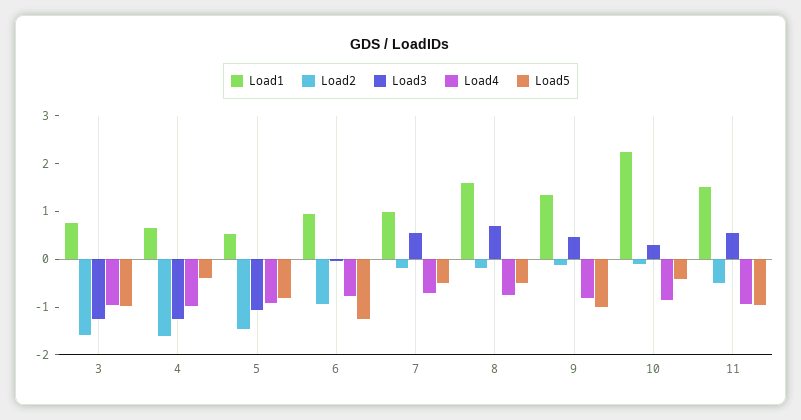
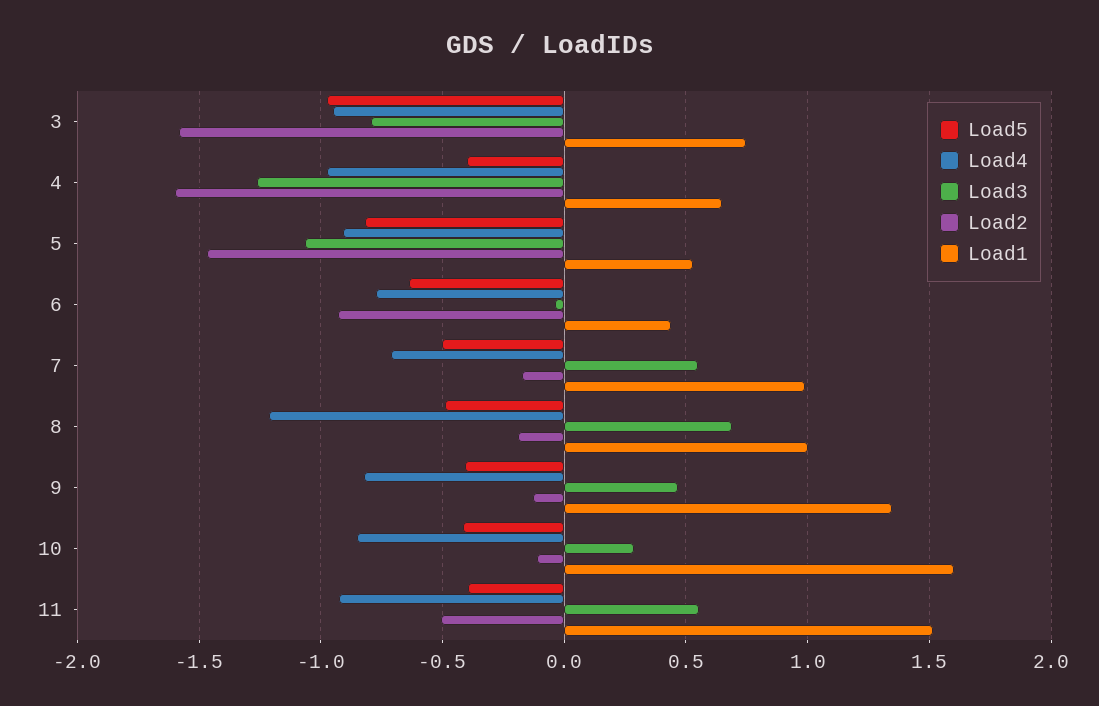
  {
    "Load1": {
      "3": 0.75,
      "4": 0.65,
      "5": 0.55,
-     "6": 1,
+     "6": 0.45,
      "7": 1,
-     "8": 1.6,
+     "8": 1,
      "9": 1.35,
-     "10": 2.2,
+     "10": 1.6,
      "11": 1.5
    },
    "Load2": {
      "3": -1.6,
      "4": -1.6,
      "5": -1.45,
      "6": -0.95,
      "7": -0.2,
      "8": -0.2,
      "9": -0.15,
      "10": -0.1,
      "11": -0.5
    },
    "Load3": {
-     "3": -1.2,
+     "3": -0.8,
      "4": -1.25,
      "5": -1.05,
      "6": -0.05,
      "7": 0.55,
      "8": 0.7,
      "9": 0.45,
      "10": 0.3,
      "11": 0.55
    },
    "Load4": {
      "3": -0.95,
      "4": -0.95,
      "5": -0.9,
      "6": -0.75,
      "7": -0.7,
-     "8": -0.8,
+     "8": -1.2,
      "9": -0.8,
      "10": -0.85,
      "11": -0.95
    },
    "Load5": {
      "3": -0.95,
      "4": -0.4,
      "5": -0.8,
-     "6": -1.2,
+     "6": -0.65,
      "7": -0.5,
      "8": -0.5,
-     "9": -1,
+     "9": -0.4,
      "10": -0.4,
-     "11": -1
+     "11": -0.4
    }
  }

